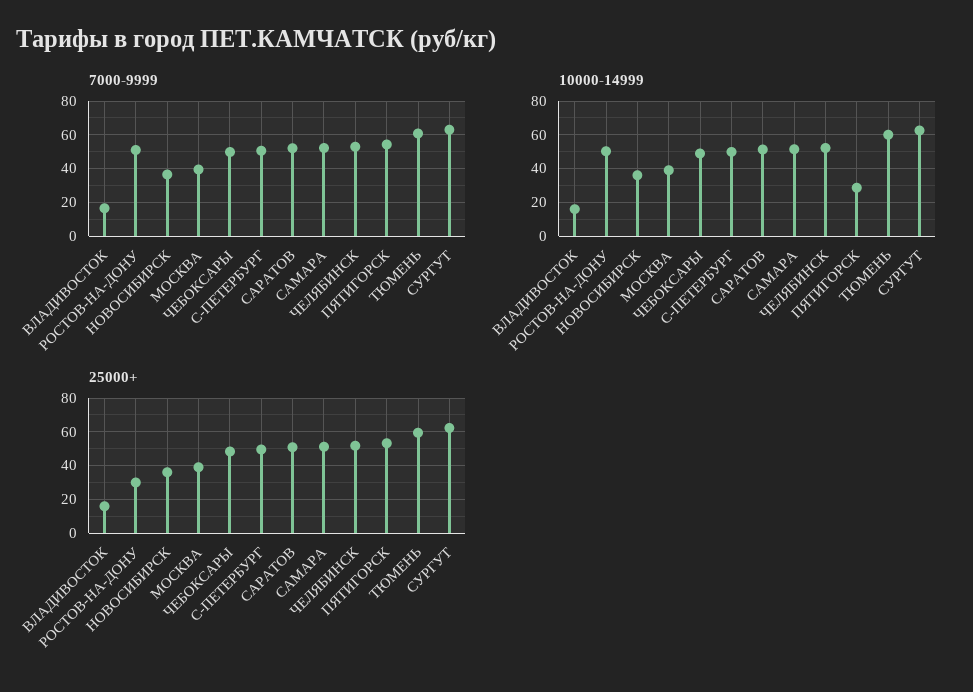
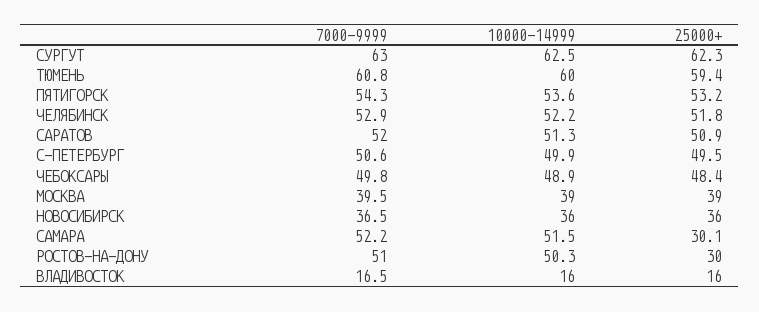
  {
    "7000-9999": {
      "ВЛАДИВОСТОК": 16.5,
      "РОСТОВ-НА-ДОНУ": 51,
      "НОВОСИБИРСК": 36.5,
      "МОСКВА": 39.5,
      "ЧЕБОКСАРЫ": 49.8,
      "С-ПЕТЕРБУРГ": 50.6,
      "САРАТОВ": 52,
      "САМАРА": 52.2,
      "ЧЕЛЯБИНСК": 52.9,
      "ПЯТИГОРСК": 54.3,
      "ТЮМЕНЬ": 60.8,
      "СУРГУТ": 63
    },
    "10000-14999": {
      "ВЛАДИВОСТОК": 16,
      "РОСТОВ-НА-ДОНУ": 50.3,
      "НОВОСИБИРСК": 36,
      "МОСКВА": 39,
      "ЧЕБОКСАРЫ": 48.9,
      "С-ПЕТЕРБУРГ": 49.9,
      "САРАТОВ": 51.3,
      "САМАРА": 51.5,
      "ЧЕЛЯБИНСК": 52.2,
-     "ПЯТИГОРСК": 30,
+     "ПЯТИГОРСК": 53.6,
      "ТЮМЕНЬ": 60,
      "СУРГУТ": 62.5
    },
    "25000+": {
      "ВЛАДИВОСТОК": 16,
      "РОСТОВ-НА-ДОНУ": 30,
      "НОВОСИБИРСК": 36,
      "МОСКВА": 39,
      "ЧЕБОКСАРЫ": 48.4,
      "С-ПЕТЕРБУРГ": 49.5,
      "САРАТОВ": 50.9,
-     "САМАРА": 50,
+     "САМАРА": 30.1,
      "ЧЕЛЯБИНСК": 51.8,
      "ПЯТИГОРСК": 53.2,
      "ТЮМЕНЬ": 59.4,
      "СУРГУТ": 62.3
    }
  }

